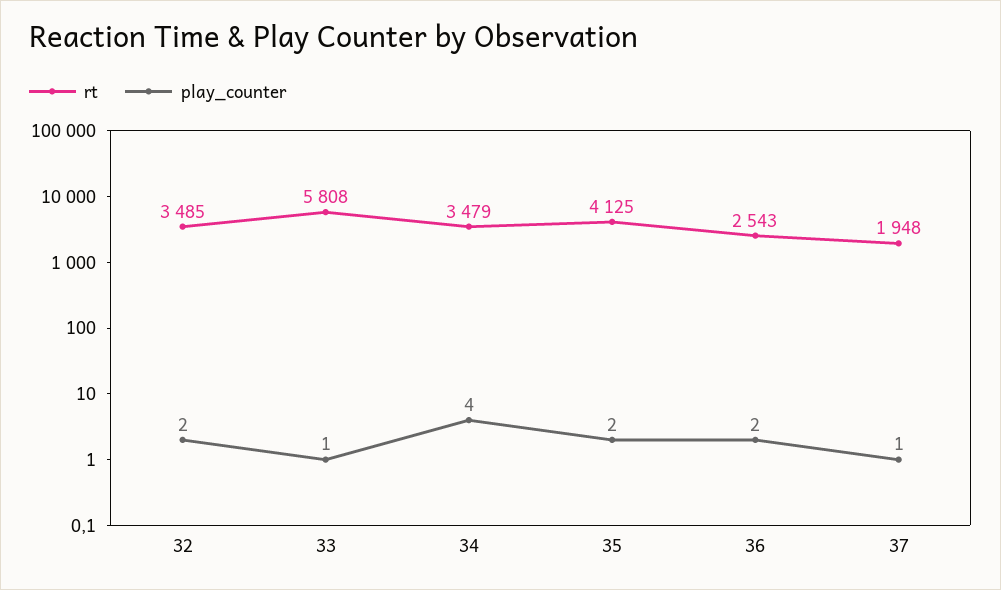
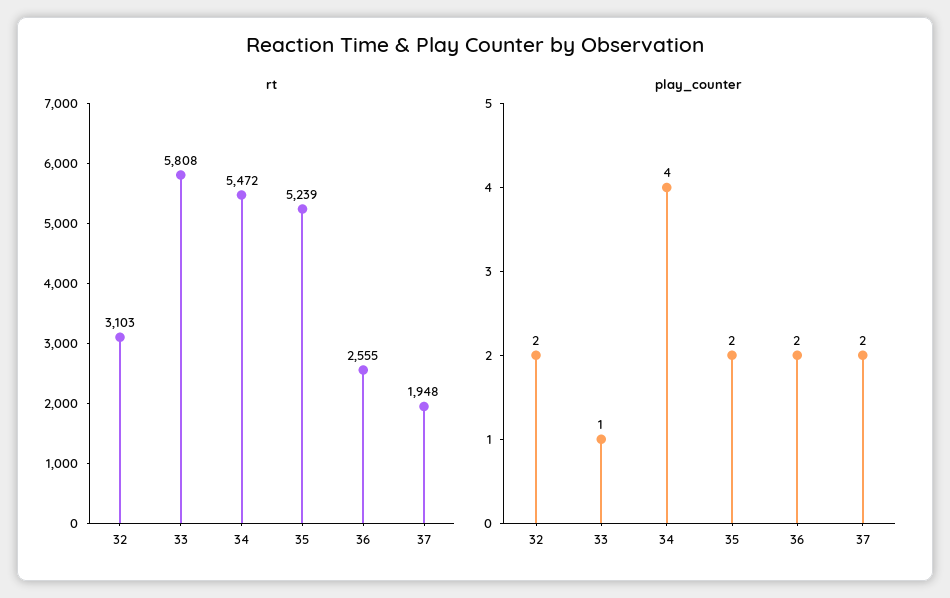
  {
    "rt": {
-     "32": 3485,
+     "32": 3103,
      "33": 5808,
-     "34": 3479,
+     "34": 5472,
-     "35": 4125,
+     "35": 5239,
-     "36": 2543,
+     "36": 2555,
      "37": 1948
    },
    "play_counter": {
      "32": 2,
      "33": 1,
      "34": 4,
      "35": 2,
      "36": 2,
-     "37": 1
+     "37": 2
    }
  }

